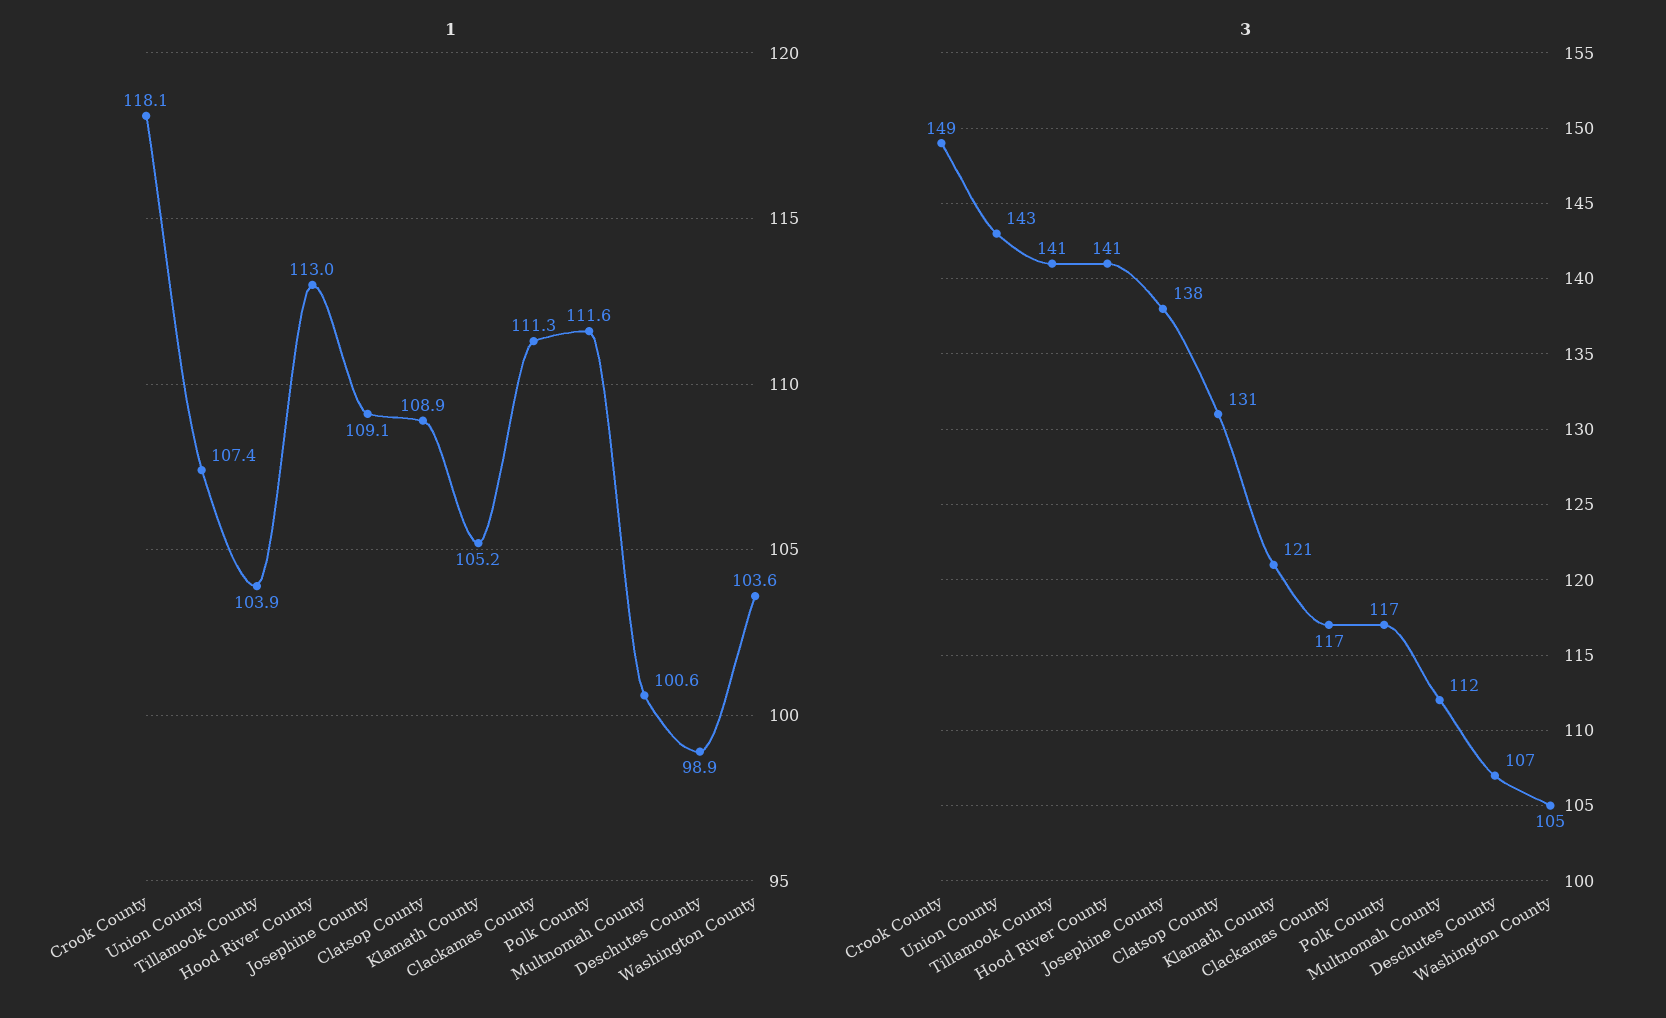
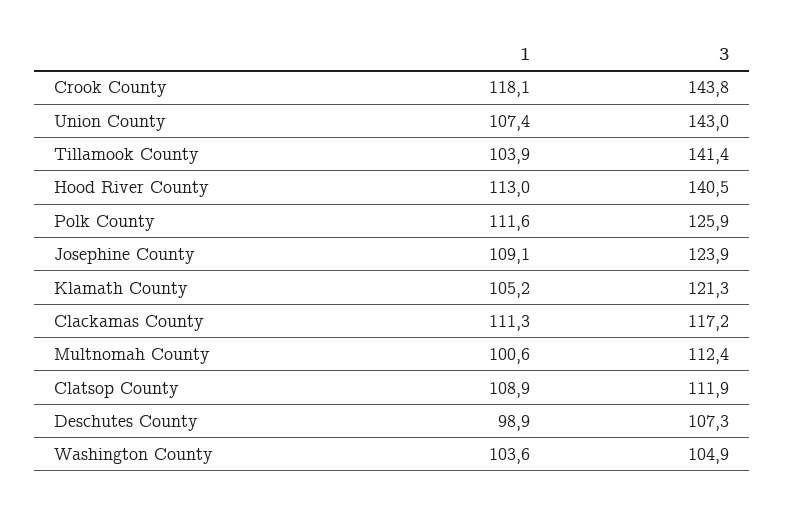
  {
    "1": {
      "Crook County": 118.1,
      "Union County": 107.4,
      "Tillamook County": 103.9,
      "Hood River County": 113,
      "Josephine County": 109.1,
      "Clatsop County": 108.9,
      "Klamath County": 105.2,
      "Clackamas County": 111.3,
      "Polk County": 111.6,
      "Multnomah County": 100.6,
      "Deschutes County": 98.9,
      "Washington County": 103.6
    },
    "3": {
-     "Crook County": 149,
+     "Crook County": 143.8,
      "Union County": 143,
      "Tillamook County": 141.4,
      "Hood River County": 140.5,
-     "Josephine County": 138,
+     "Josephine County": 123.9,
-     "Clatsop County": 131,
+     "Clatsop County": 111.9,
      "Klamath County": 121.3,
      "Clackamas County": 117.2,
-     "Polk County": 117,
+     "Polk County": 125.9,
      "Multnomah County": 112.4,
      "Deschutes County": 107.3,
      "Washington County": 104.9
    }
  }

